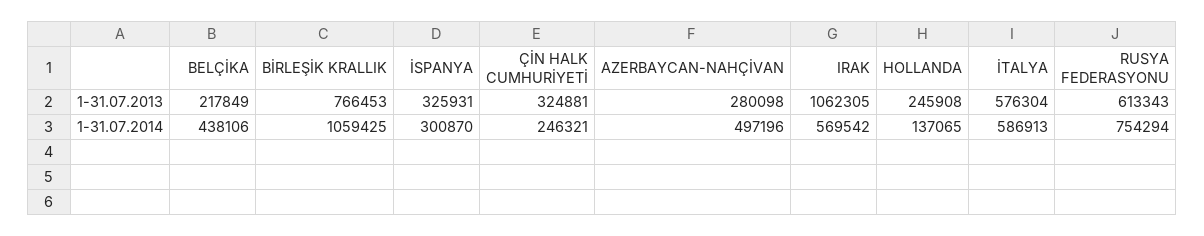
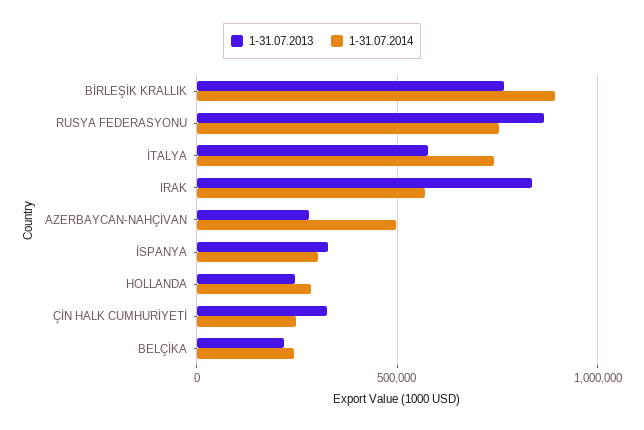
  {
    "1-31.07.2013": {
      "BELÇİKA": 217849,
      "BİRLEŞİK KRALLIK": 766453,
      "İSPANYA": 325931,
      "ÇİN HALK CUMHURİYETİ": 324881,
      "AZERBAYCAN-NAHÇİVAN": 280098,
-     "IRAK": 1062305,
+     "IRAK": 850000,
      "HOLLANDA": 245908,
      "İTALYA": 576304,
-     "RUSYA FEDERASYONU": 613343
+     "RUSYA FEDERASYONU": 850000
    },
    "1-31.07.2014": {
-     "BELÇİKA": 438106,
+     "BELÇİKA": 250000,
-     "BİRLEŞİK KRALLIK": 1059425,
+     "BİRLEŞİK KRALLIK": 900000,
      "İSPANYA": 300870,
      "ÇİN HALK CUMHURİYETİ": 246321,
      "AZERBAYCAN-NAHÇİVAN": 497196,
      "IRAK": 569542,
-     "HOLLANDA": 137065,
+     "HOLLANDA": 300000,
-     "İTALYA": 586913,
+     "İTALYA": 750000,
      "RUSYA FEDERASYONU": 754294
    }
  }

